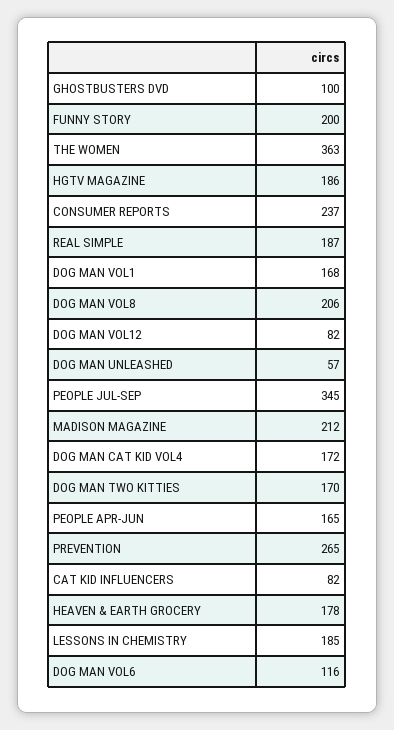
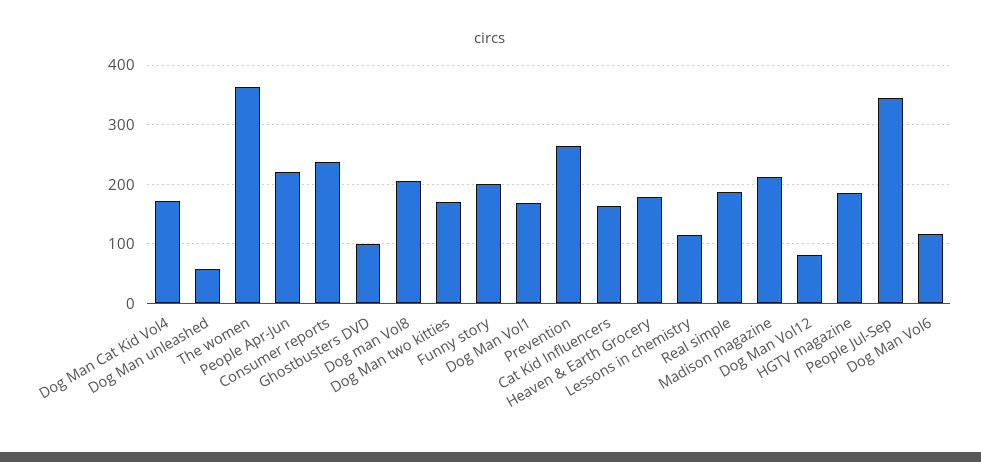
  {
    "GHOSTBUSTERS DVD": 100,
    "FUNNY STORY": 200,
    "THE WOMEN": 363,
    "HGTV MAGAZINE": 186,
    "CONSUMER REPORTS": 237,
    "REAL SIMPLE": 187,
    "DOG MAN VOL1": 168,
    "DOG MAN VOL8": 206,
    "DOG MAN VOL12": 82,
    "DOG MAN UNLEASHED": 57,
    "PEOPLE JUL-SEP": 345,
    "MADISON MAGAZINE": 212,
    "DOG MAN CAT KID VOL4": 172,
    "DOG MAN TWO KITTIES": 170,
-   "PEOPLE APR-JUN": 165,
+   "PEOPLE APR-JUN": 220,
    "PREVENTION": 265,
-   "CAT KID INFLUENCERS": 82,
+   "CAT KID INFLUENCERS": 160,
    "HEAVEN & EARTH GROCERY": 178,
-   "LESSONS IN CHEMISTRY": 185,
+   "LESSONS IN CHEMISTRY": 120,
    "DOG MAN VOL6": 116
  }

